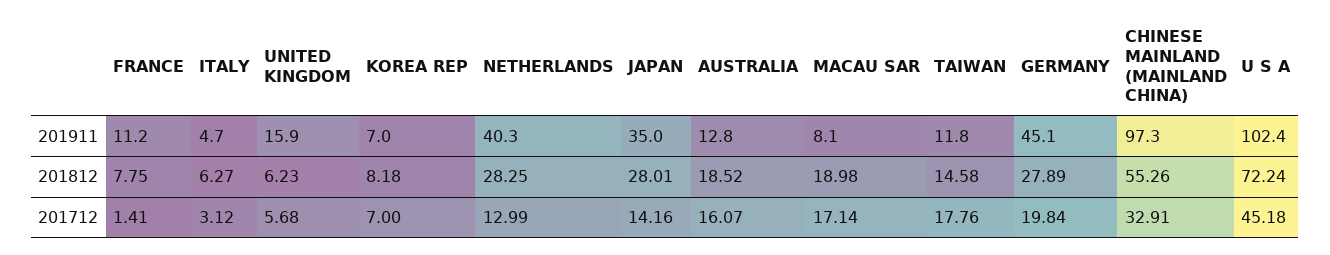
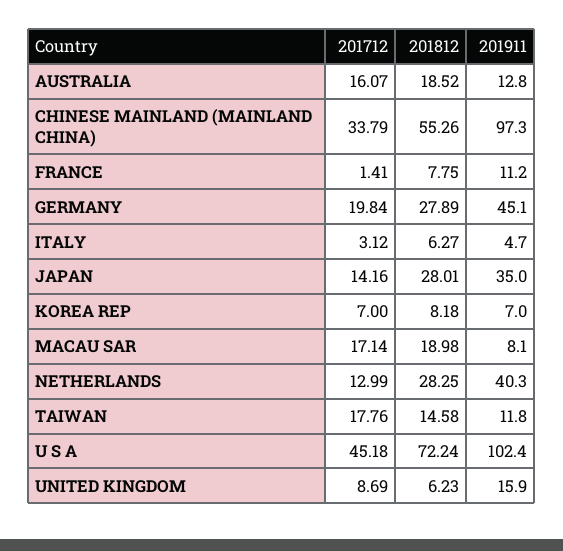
  {
    "FRANCE": {
      "201911": 11.2,
      "201812": 7.75,
      "201712": 1.41
    },
    "ITALY": {
      "201911": 4.7,
      "201812": 6.27,
      "201712": 3.12
    },
    "UNITED KINGDOM": {
      "201911": 15.9,
      "201812": 6.23,
-     "201712": 5.68
+     "201712": 8.69
    },
    "KOREA REP": {
      "201911": 7,
      "201812": 8.18,
      "201712": 7
    },
    "NETHERLANDS": {
      "201911": 40.3,
      "201812": 28.25,
      "201712": 12.99
    },
    "JAPAN": {
      "201911": 35,
      "201812": 28.01,
      "201712": 14.16
    },
    "AUSTRALIA": {
      "201911": 12.8,
      "201812": 18.52,
      "201712": 16.07
    },
    "MACAU SAR": {
      "201911": 8.1,
      "201812": 18.98,
      "201712": 17.14
    },
    "TAIWAN": {
      "201911": 11.8,
      "201812": 14.58,
      "201712": 17.76
    },
    "GERMANY": {
      "201911": 45.1,
      "201812": 27.89,
      "201712": 19.84
    },
    "CHINESE MAINLAND (MAINLAND CHINA)": {
      "201911": 97.3,
      "201812": 55.26,
-     "201712": 32.91
+     "201712": 33.79
    },
    "U S A": {
      "201911": 102.4,
      "201812": 72.24,
      "201712": 45.18
    }
  }

